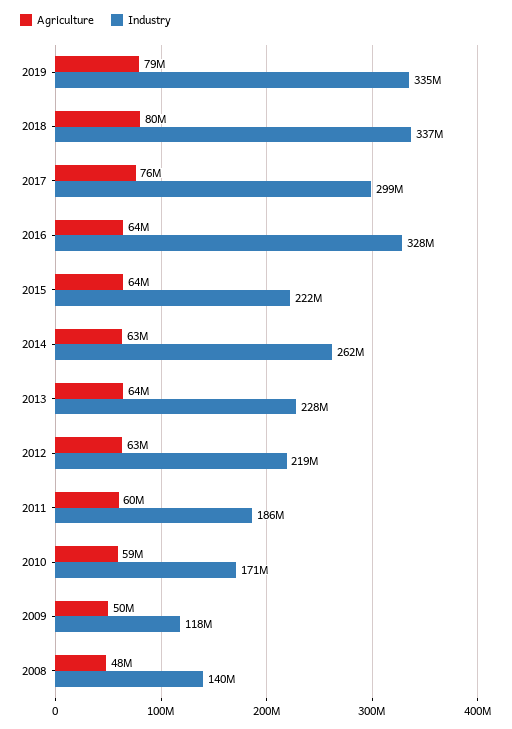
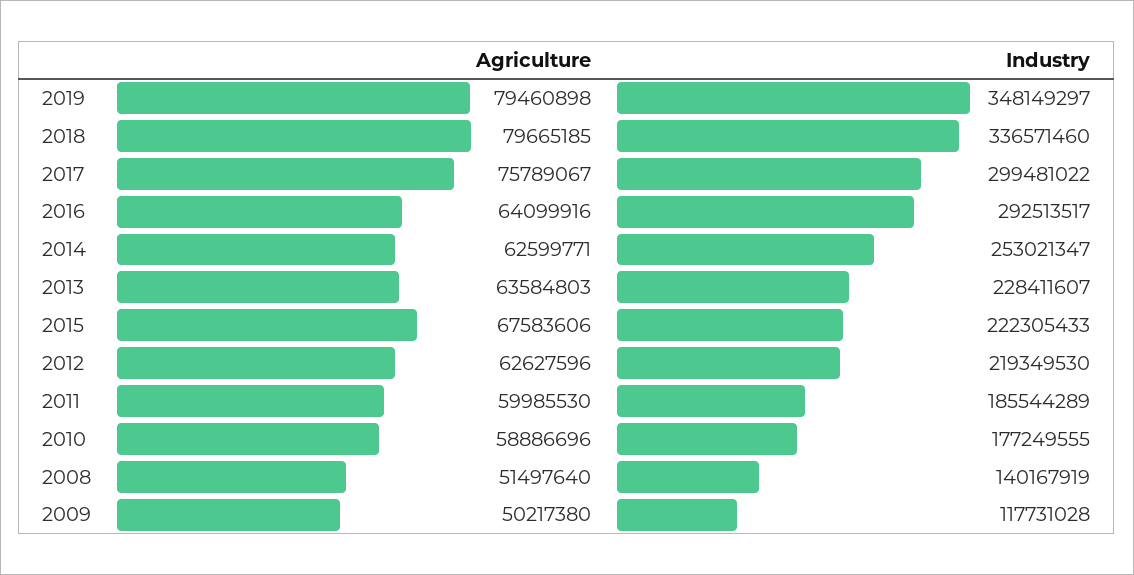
  {
    "Agriculture": {
      "2019": 79460898,
      "2018": 79665185,
      "2017": 75789067,
      "2016": 64099916,
-     "2015": 64000000,
+     "2015": 67583606,
      "2014": 62599771,
      "2013": 63584803,
      "2012": 62627596,
      "2011": 59985530,
      "2010": 58886696,
      "2009": 50217380,
-     "2008": 48000000
+     "2008": 51497640
    },
    "Industry": {
-     "2019": 335000000,
+     "2019": 348149297,
      "2018": 336571460,
      "2017": 299481022,
-     "2016": 328000000,
+     "2016": 292513517,
      "2015": 222305433,
-     "2014": 262000000,
+     "2014": 253021347,
      "2013": 228411607,
      "2012": 219349530,
      "2011": 185544289,
-     "2010": 171000000,
+     "2010": 177249555,
      "2009": 117731028,
      "2008": 140167919
    }
  }

